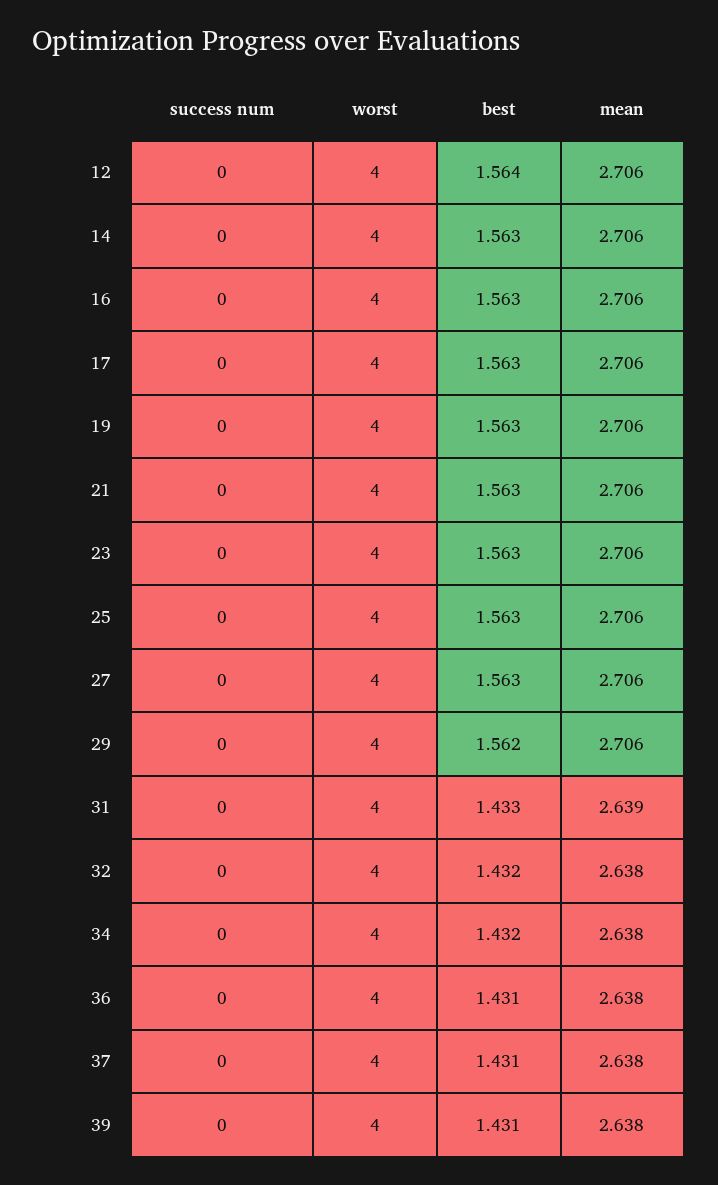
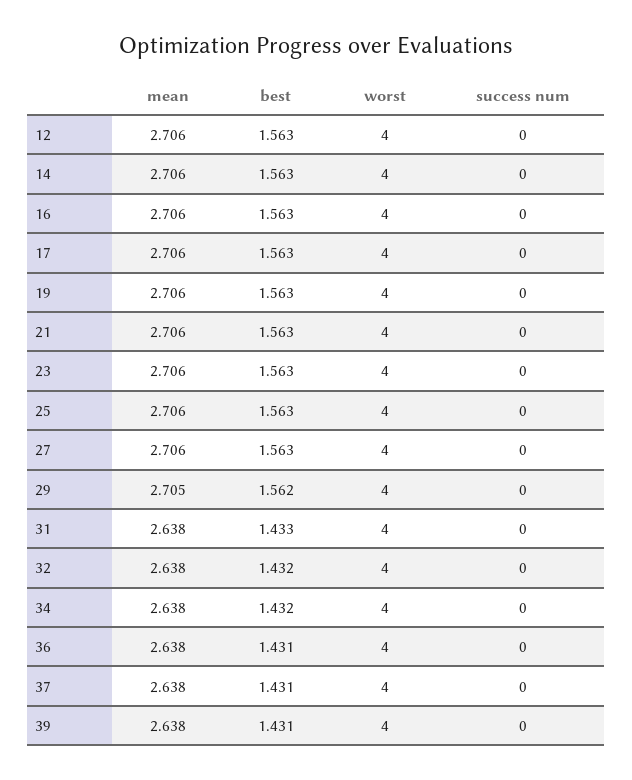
  {
    "success num": {
      "12": 0,
      "14": 0,
      "16": 0,
      "17": 0,
      "19": 0,
      "21": 0,
      "23": 0,
      "25": 0,
      "27": 0,
      "29": 0,
      "31": 0,
      "32": 0,
      "34": 0,
      "36": 0,
      "37": 0,
      "39": 0
    },
    "worst": {
      "12": 4,
      "14": 4,
      "16": 4,
      "17": 4,
      "19": 4,
      "21": 4,
      "23": 4,
      "25": 4,
      "27": 4,
      "29": 4,
      "31": 4,
      "32": 4,
      "34": 4,
      "36": 4,
      "37": 4,
      "39": 4
    },
    "best": {
-     "12": 1.564,
+     "12": 1.563,
      "14": 1.563,
      "16": 1.563,
      "17": 1.563,
      "19": 1.563,
      "21": 1.563,
      "23": 1.563,
      "25": 1.563,
      "27": 1.563,
      "29": 1.562,
      "31": 1.433,
      "32": 1.432,
      "34": 1.432,
      "36": 1.431,
      "37": 1.431,
      "39": 1.431
    },
    "mean": {
      "12": 2.706,
      "14": 2.706,
      "16": 2.706,
      "17": 2.706,
      "19": 2.706,
      "21": 2.706,
      "23": 2.706,
      "25": 2.706,
      "27": 2.706,
-     "29": 2.706,
+     "29": 2.705,
-     "31": 2.639,
+     "31": 2.638,
      "32": 2.638,
      "34": 2.638,
      "36": 2.638,
      "37": 2.638,
      "39": 2.638
    }
  }

